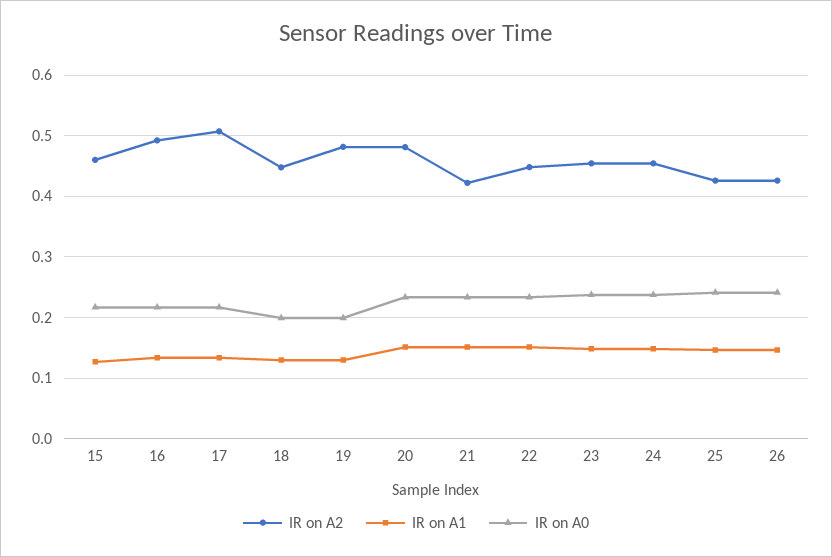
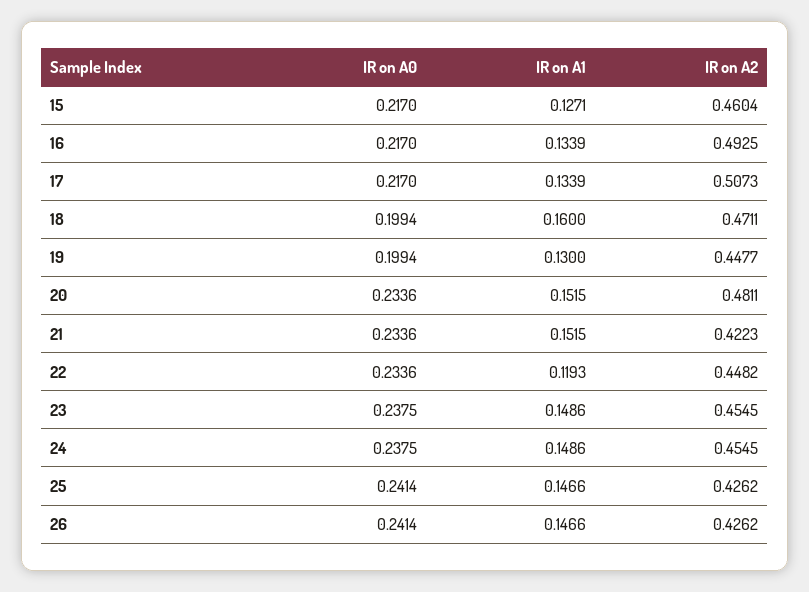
  {
    "IR on A2": {
      "15": 0.4604,
      "16": 0.4925,
      "17": 0.5073,
-     "18": 0.45,
+     "18": 0.4711,
-     "19": 0.48,
+     "19": 0.4477,
      "20": 0.4811,
      "21": 0.4223,
      "22": 0.4482,
      "23": 0.4545,
      "24": 0.4545,
      "25": 0.4262,
      "26": 0.4262
    },
    "IR on A1": {
      "15": 0.1271,
      "16": 0.1339,
      "17": 0.1339,
-     "18": 0.13,
+     "18": 0.16,
      "19": 0.13,
      "20": 0.1515,
      "21": 0.1515,
-     "22": 0.15,
+     "22": 0.1193,
      "23": 0.1486,
      "24": 0.1486,
      "25": 0.1466,
      "26": 0.1466
    },
    "IR on A0": {
      "15": 0.217,
      "16": 0.217,
      "17": 0.217,
      "18": 0.1994,
      "19": 0.1994,
      "20": 0.2336,
      "21": 0.2336,
      "22": 0.2336,
      "23": 0.2375,
      "24": 0.2375,
      "25": 0.2414,
      "26": 0.2414
    }
  }

